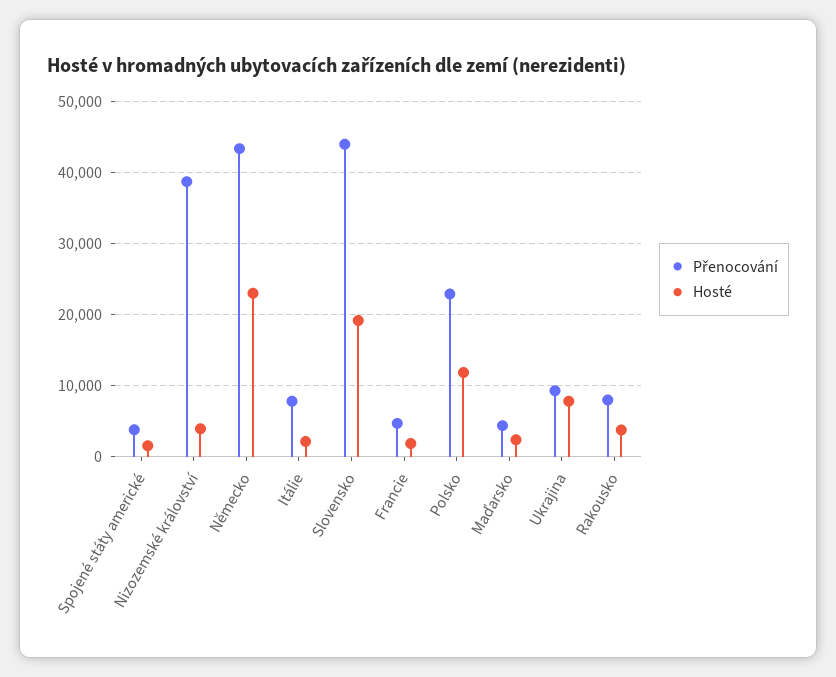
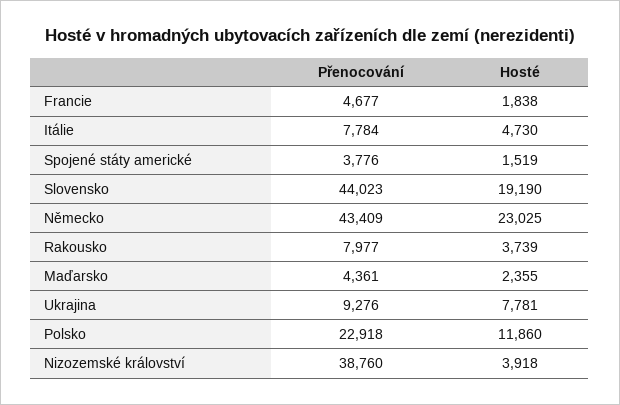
  {
    "Přenocování": {
      "Spojené státy americké": 3776,
      "Nizozemské království": 38760,
      "Německo": 43409,
      "Itálie": 7784,
      "Slovensko": 44023,
      "Francie": 4677,
      "Polsko": 22918,
      "Maďarsko": 4361,
      "Ukrajina": 9276,
      "Rakousko": 7977
    },
    "Hosté": {
      "Spojené státy americké": 1519,
      "Nizozemské království": 3918,
      "Německo": 23025,
-     "Itálie": 2000,
+     "Itálie": 4730,
      "Slovensko": 19190,
      "Francie": 1838,
      "Polsko": 11860,
      "Maďarsko": 2355,
      "Ukrajina": 7781,
      "Rakousko": 3739
    }
  }

